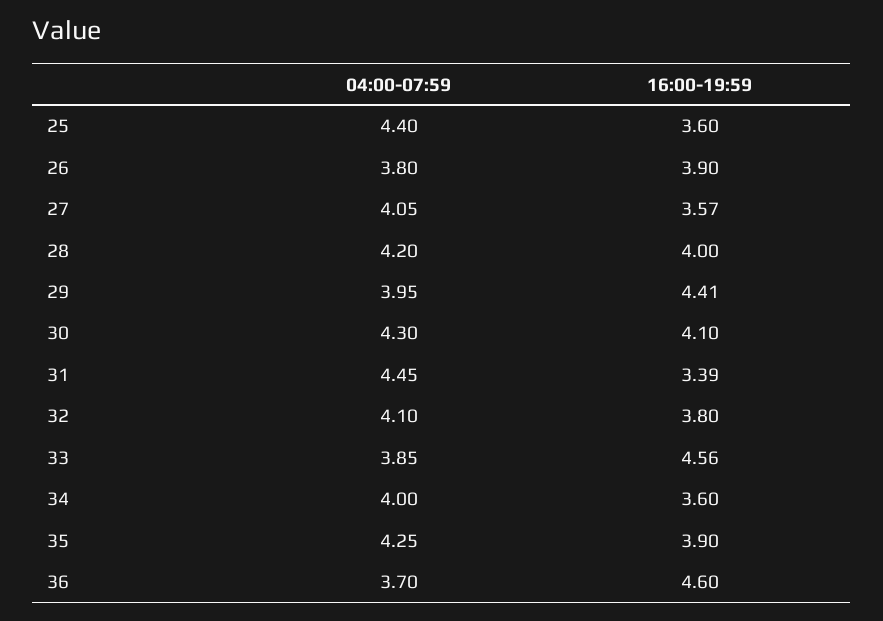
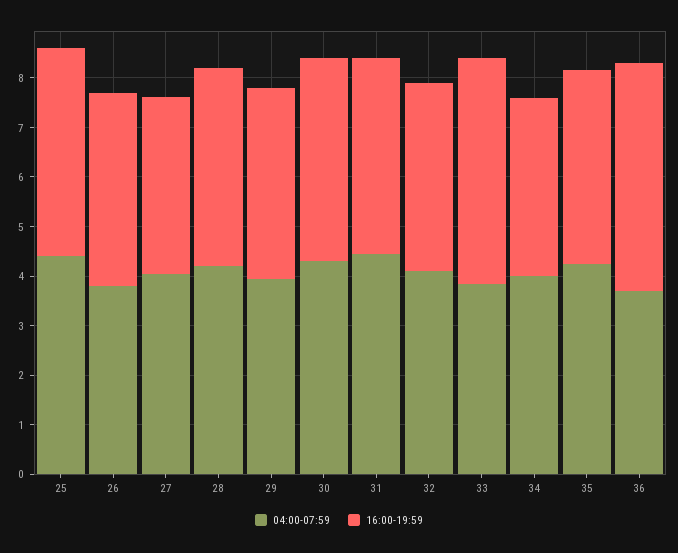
  {
    "04:00-07:59": {
      "25": 4.4,
      "26": 3.8,
      "27": 4.05,
      "28": 4.2,
      "29": 3.95,
      "30": 4.3,
      "31": 4.45,
      "32": 4.1,
      "33": 3.85,
      "34": 4,
      "35": 4.25,
      "36": 3.7
    },
    "16:00-19:59": {
-     "25": 3.6,
+     "25": 4.2,
      "26": 3.9,
      "27": 3.57,
      "28": 4,
-     "29": 4.41,
+     "29": 3.8,
      "30": 4.1,
-     "31": 3.39,
+     "31": 4,
      "32": 3.8,
      "33": 4.56,
      "34": 3.6,
      "35": 3.9,
      "36": 4.6
    }
  }

